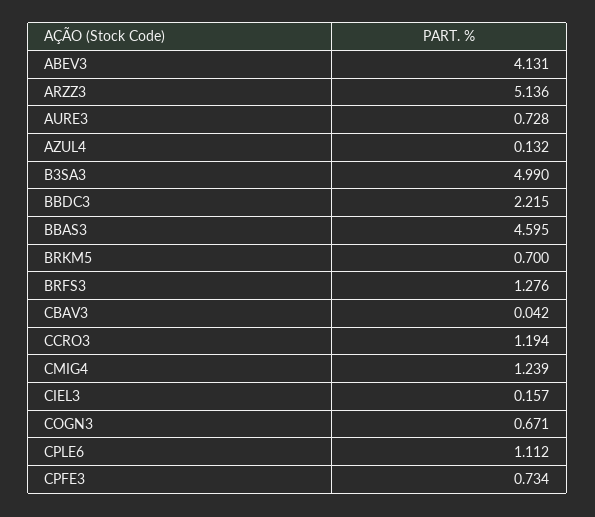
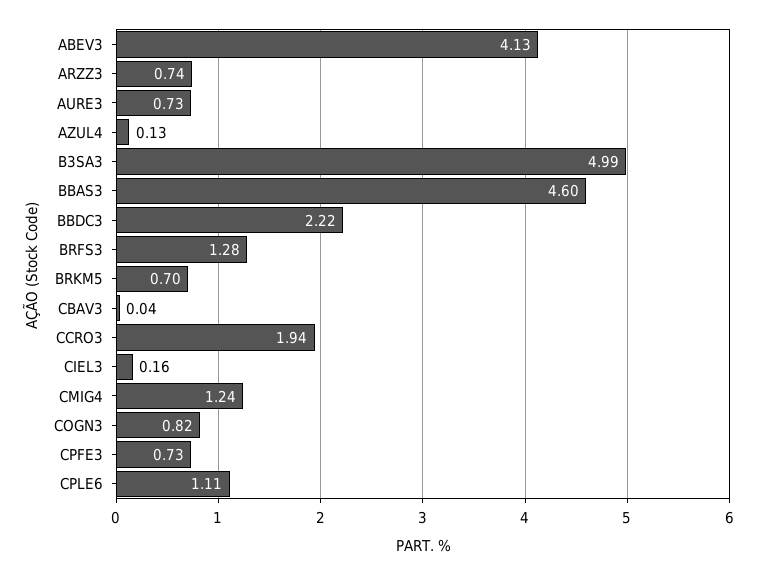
  {
    "ABEV3": 4.131,
-   "ARZZ3": 5.136,
+   "ARZZ3": 0.74,
    "AURE3": 0.728,
    "AZUL4": 0.132,
    "B3SA3": 4.99,
    "BBDC3": 2.215,
    "BBAS3": 4.595,
    "BRKM5": 0.7,
    "BRFS3": 1.276,
    "CBAV3": 0.042,
-   "CCRO3": 1.194,
+   "CCRO3": 1.94,
    "CMIG4": 1.239,
    "CIEL3": 0.157,
-   "COGN3": 0.671,
+   "COGN3": 0.82,
    "CPLE6": 1.112,
    "CPFE3": 0.734
  }

